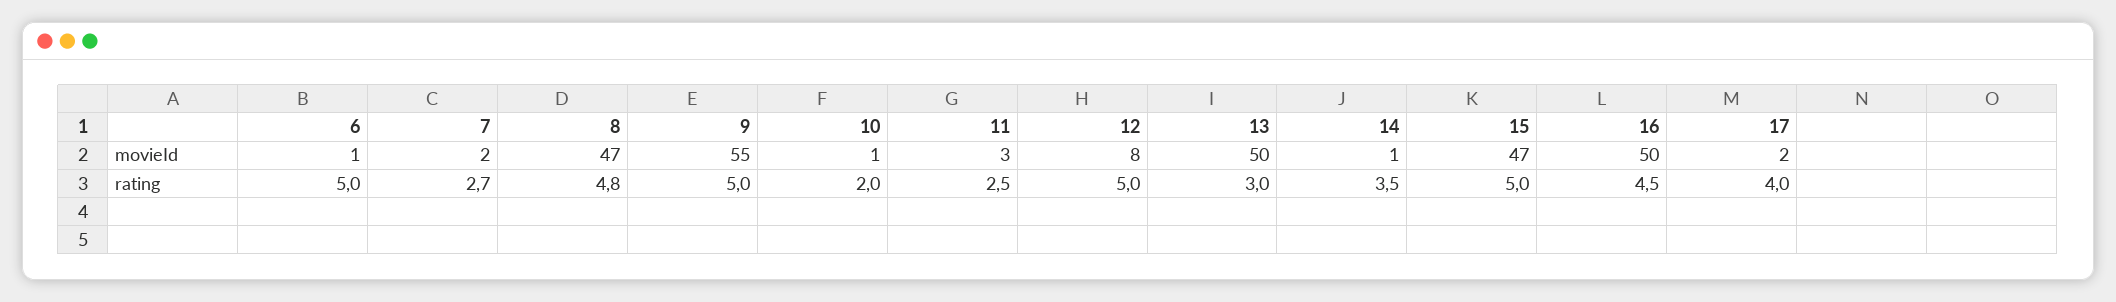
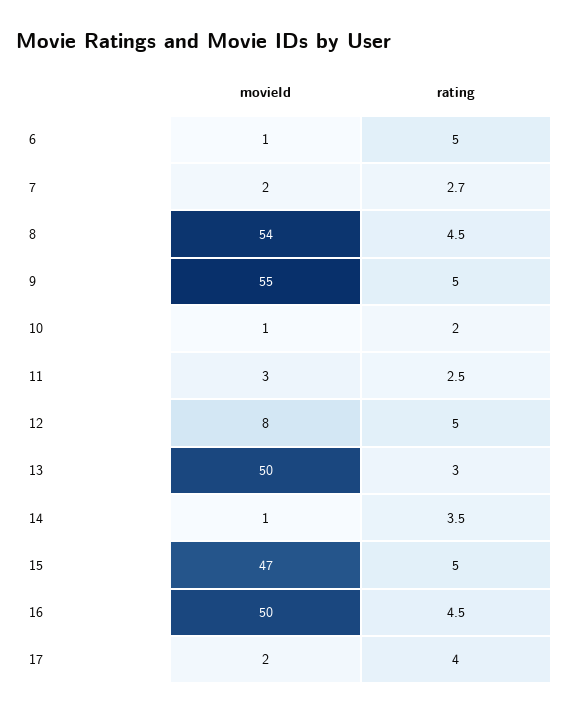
  {
    "6": {
      "movieId": 1,
      "rating": 5
    },
    "7": {
      "movieId": 2,
      "rating": 2.7
    },
    "8": {
-     "movieId": 47,
+     "movieId": 54,
-     "rating": 4.8
+     "rating": 4.5
    },
    "9": {
      "movieId": 55,
      "rating": 5
    },
    "10": {
      "movieId": 1,
      "rating": 2
    },
    "11": {
      "movieId": 3,
      "rating": 2.5
    },
    "12": {
      "movieId": 8,
      "rating": 5
    },
    "13": {
      "movieId": 50,
      "rating": 3
    },
    "14": {
      "movieId": 1,
      "rating": 3.5
    },
    "15": {
      "movieId": 47,
      "rating": 5
    },
    "16": {
      "movieId": 50,
      "rating": 4.5
    },
    "17": {
      "movieId": 2,
      "rating": 4
    }
  }

